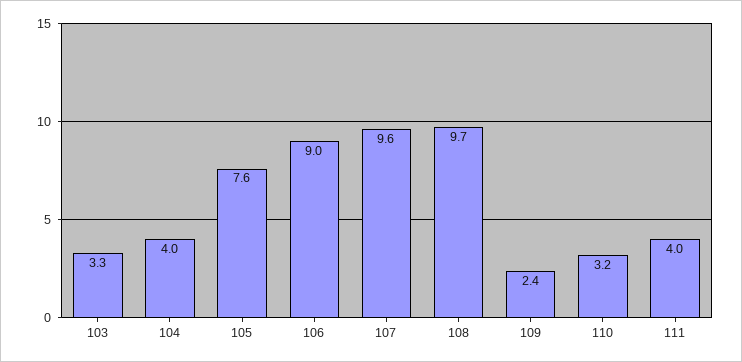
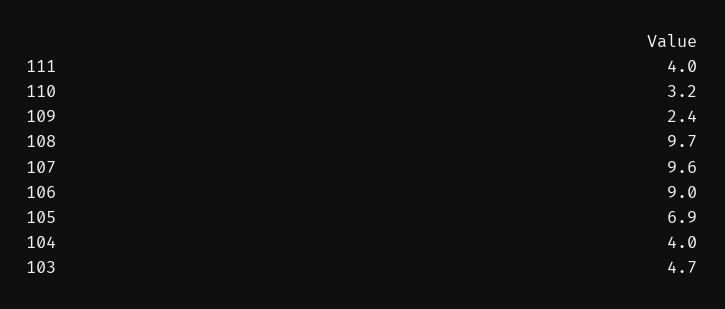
  {
-   "103": 3.3,
+   "103": 4.7,
    "104": 4,
-   "105": 7.6,
+   "105": 6.9,
    "106": 9,
    "107": 9.6,
    "108": 9.7,
    "109": 2.4,
    "110": 3.2,
    "111": 4
  }

